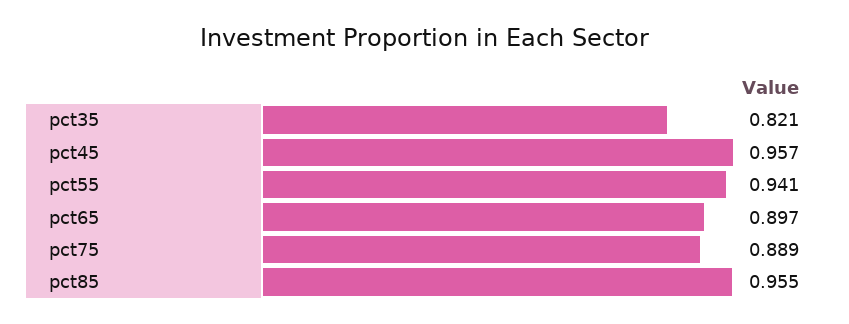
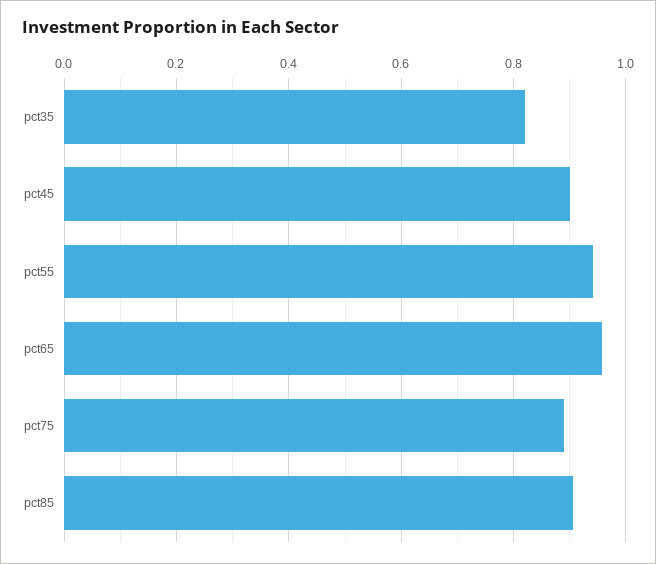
  {
    "pct35": 0.821,
-   "pct45": 0.957,
+   "pct45": 0.9,
    "pct55": 0.941,
-   "pct65": 0.897,
+   "pct65": 0.96,
    "pct75": 0.889,
-   "pct85": 0.955
+   "pct85": 0.9
  }

